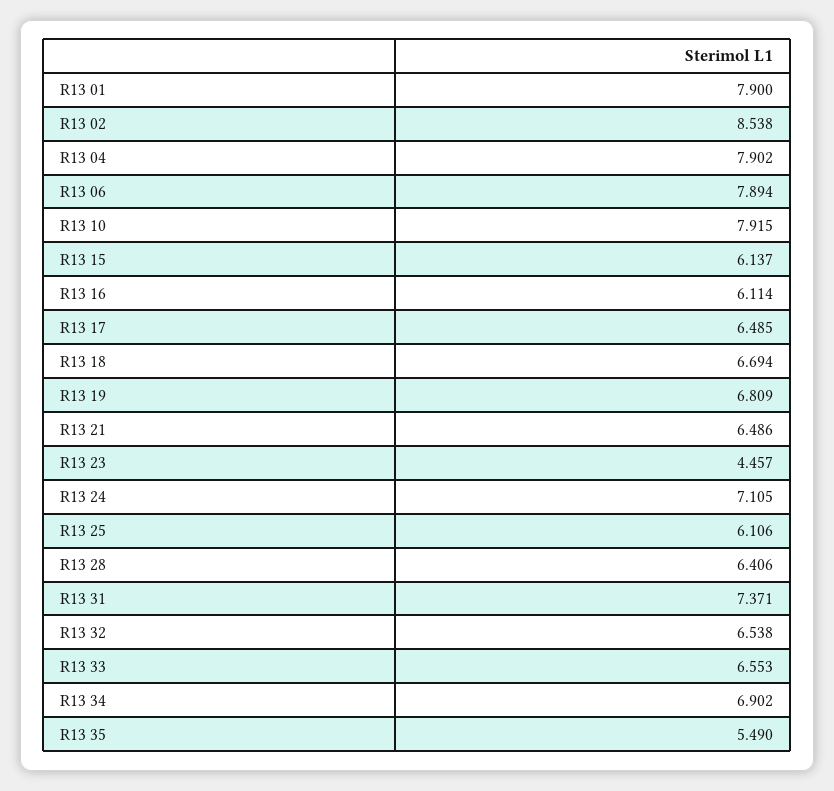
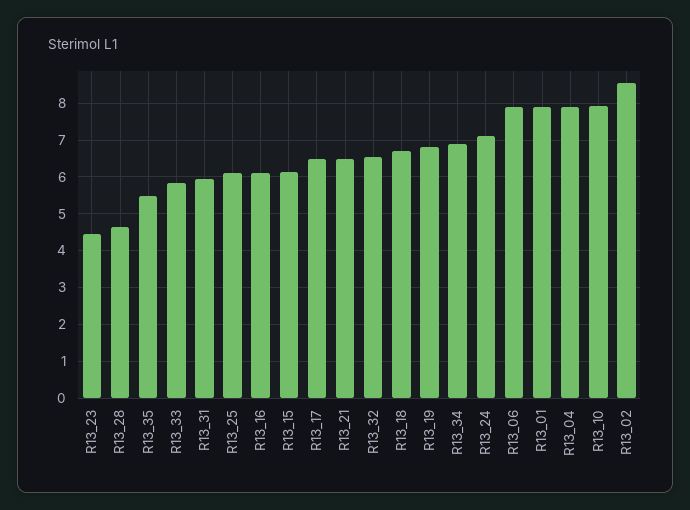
  {
    "R13 01": 7.9,
    "R13 02": 8.538,
    "R13 04": 7.902,
    "R13 06": 7.894,
    "R13 10": 7.915,
    "R13 15": 6.137,
    "R13 16": 6.114,
    "R13 17": 6.485,
    "R13 18": 6.694,
    "R13 19": 6.809,
    "R13 21": 6.486,
    "R13 23": 4.457,
    "R13 24": 7.105,
    "R13 25": 6.106,
-   "R13 28": 6.406,
+   "R13 28": 4.6,
-   "R13 31": 7.371,
+   "R13 31": 6,
    "R13 32": 6.538,
-   "R13 33": 6.553,
+   "R13 33": 5.8,
    "R13 34": 6.902,
    "R13 35": 5.49
  }

